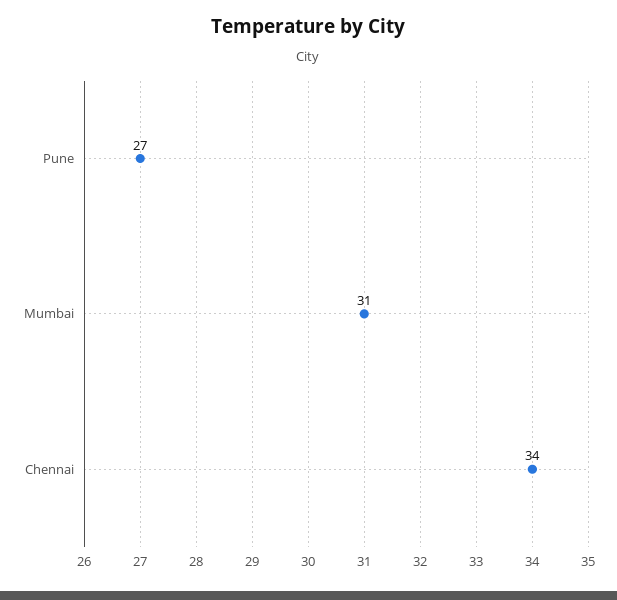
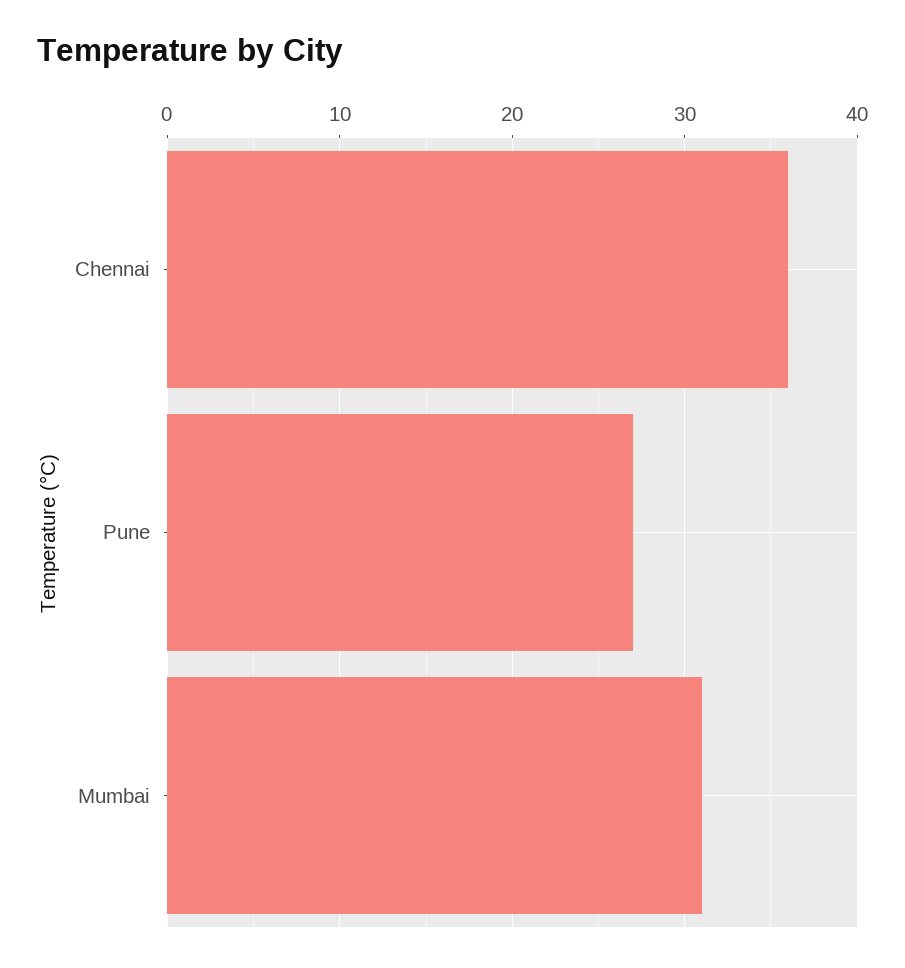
  {
    "Pune": 27,
    "Mumbai": 31,
-   "Chennai": 34
+   "Chennai": 36
  }

